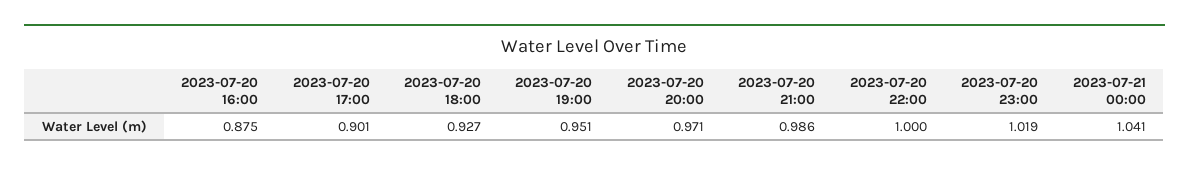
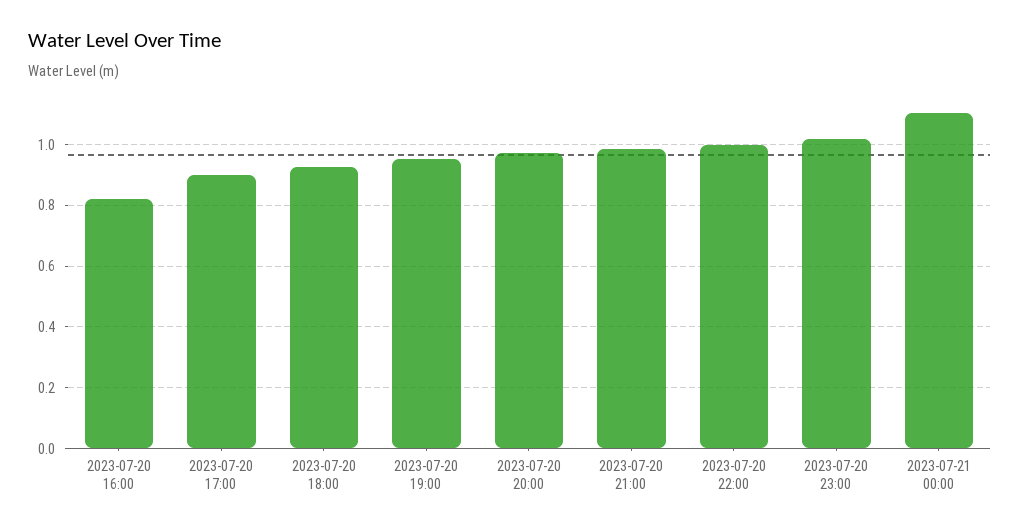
  {
-   "2023-07-20 16:00": 0.875,
+   "2023-07-20 16:00": 0.82,
    "2023-07-20 17:00": 0.901,
    "2023-07-20 18:00": 0.927,
    "2023-07-20 19:00": 0.951,
    "2023-07-20 20:00": 0.971,
    "2023-07-20 21:00": 0.986,
    "2023-07-20 22:00": 1,
    "2023-07-20 23:00": 1.019,
-   "2023-07-21 00:00": 1.041
+   "2023-07-21 00:00": 1.1
  }

